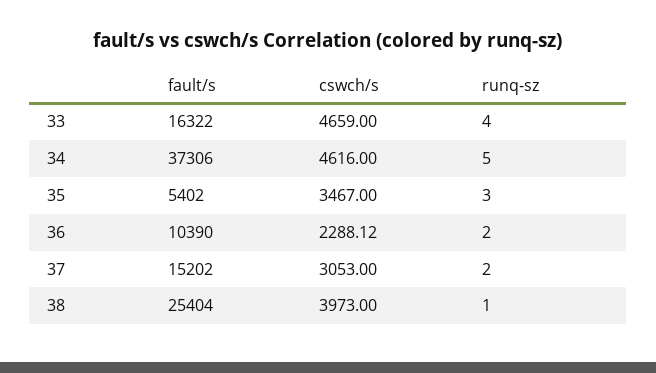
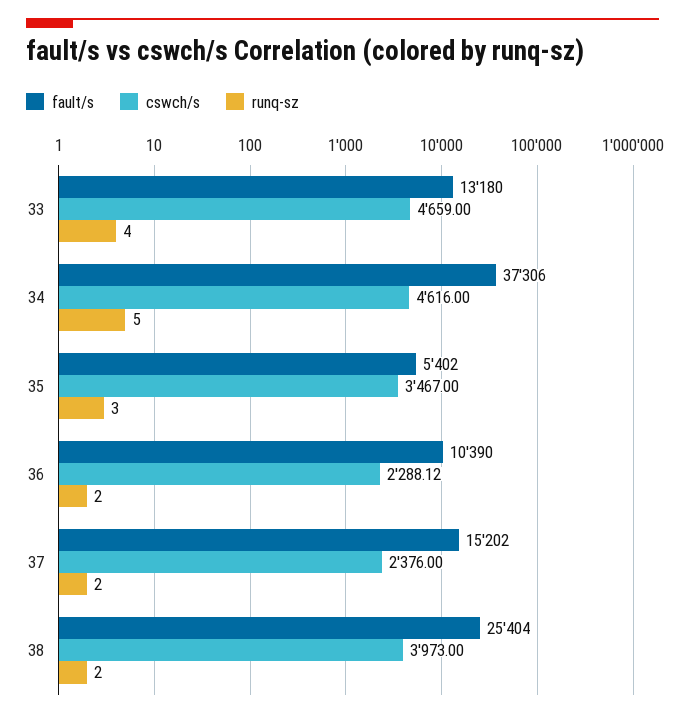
  {
    "fault/s": {
-     "33": 16322,
+     "33": 13180,
      "34": 37306,
      "35": 5402,
      "36": 10390,
      "37": 15202,
      "38": 25404
    },
    "cswch/s": {
      "33": 4659,
      "34": 4616,
      "35": 3467,
      "36": 2288.12,
-     "37": 3053,
+     "37": 2376,
      "38": 3973
    },
    "runq-sz": {
      "33": 4,
      "34": 5,
      "35": 3,
      "36": 2,
      "37": 2,
-     "38": 1
+     "38": 2
    }
  }

